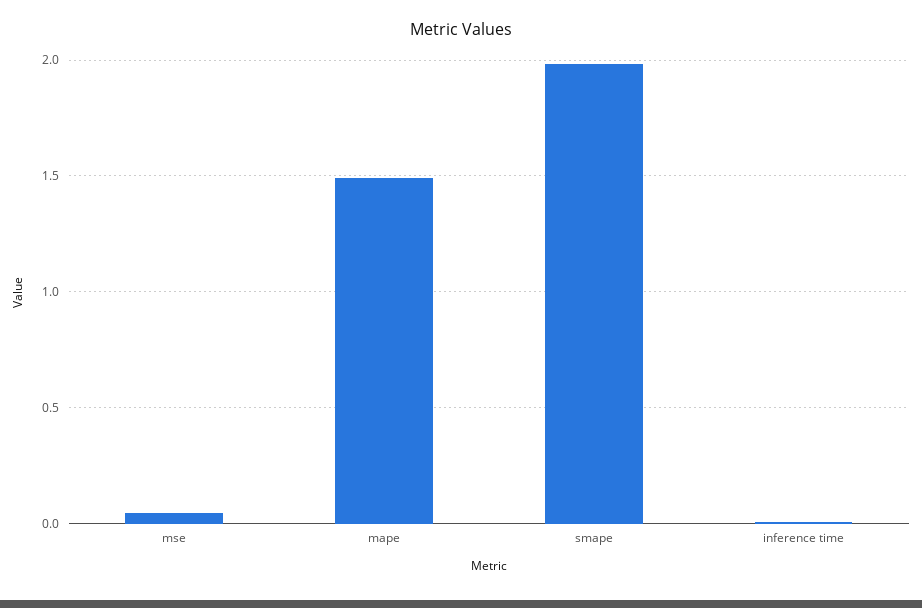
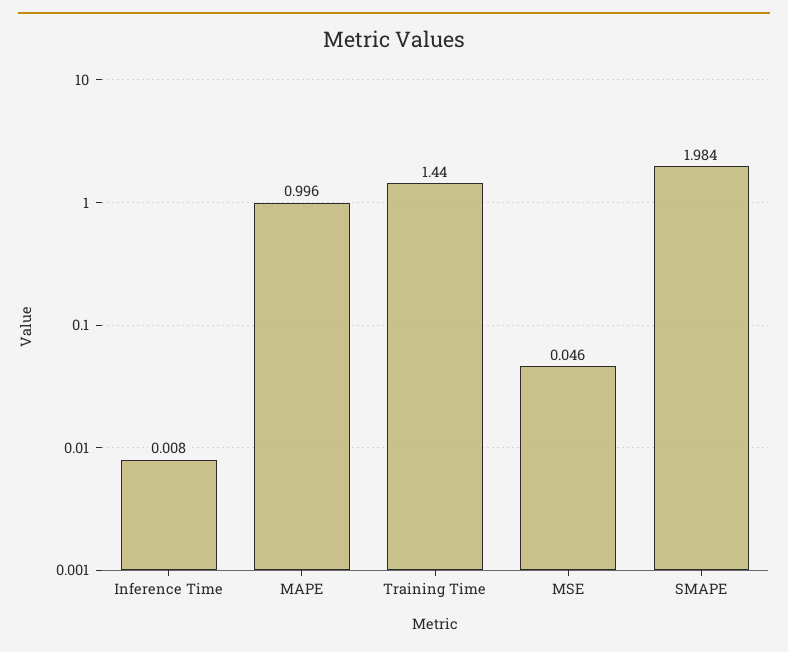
  {
    "mse": 0.046,
-   "mape": 1.5,
+   "mape": 0.996,
    "smape": 1.984,
-   "inference time": 0.008
+   "inference time": 0.008,
+   "Training Time": 1.44
  }

